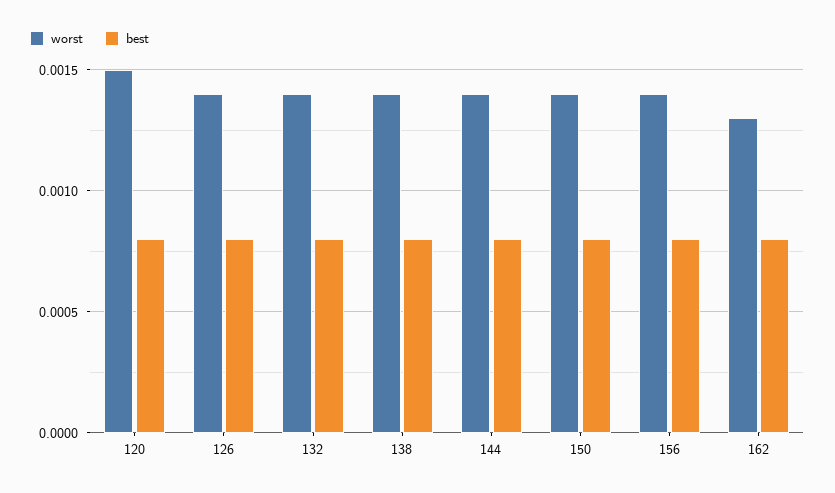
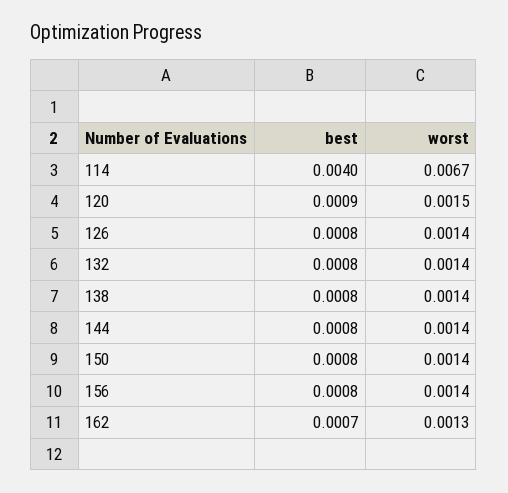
  {
    "worst": {
      "120": 0.0015,
      "126": 0.0014,
      "132": 0.0014,
      "138": 0.0014,
      "144": 0.0014,
      "150": 0.0014,
      "156": 0.0014,
-     "162": 0.0013
+     "162": 0.0013,
+     "114": 0.0067
    },
    "best": {
-     "120": 0.0008,
+     "120": 0.0009,
      "126": 0.0008,
      "132": 0.0008,
      "138": 0.0008,
      "144": 0.0008,
      "150": 0.0008,
      "156": 0.0008,
-     "162": 0.0008
+     "162": 0.0007,
+     "114": 0.004
    }
  }

